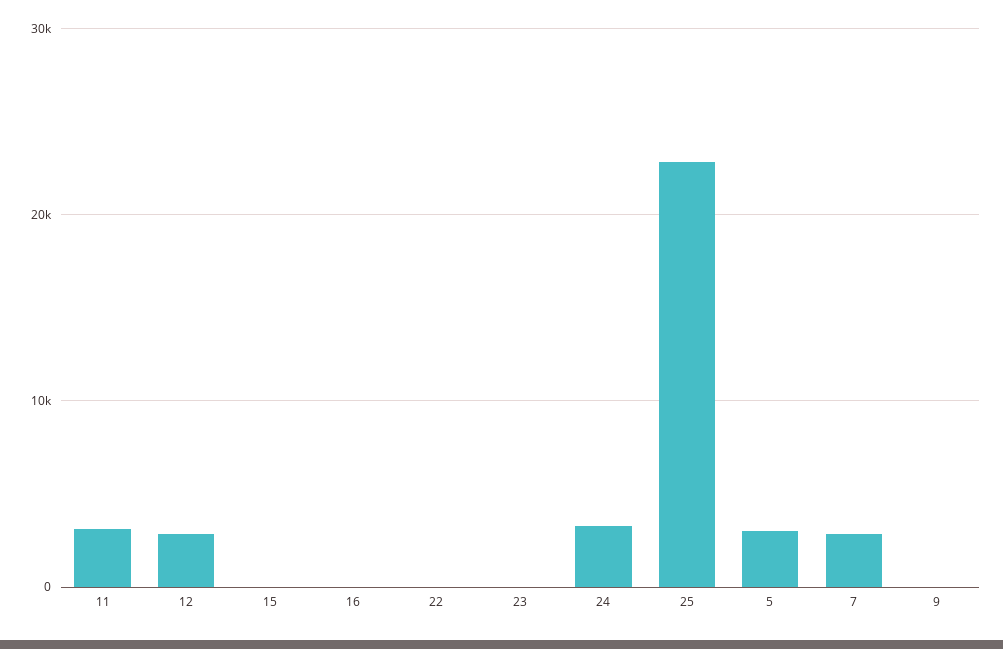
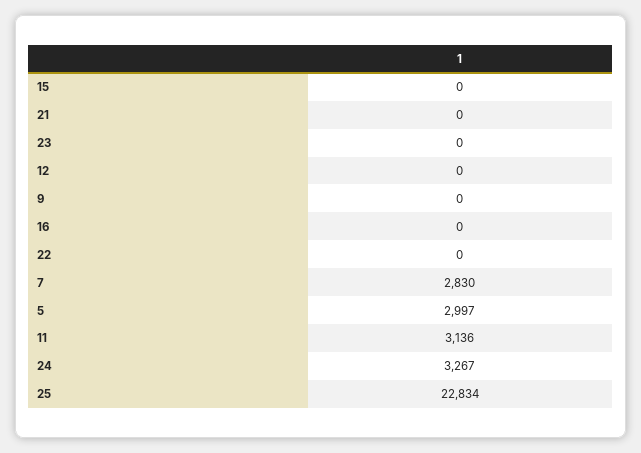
  {
    "11": 3136,
-   "12": 3000,
+   "12": 0,
    "15": 0,
    "16": 0,
    "22": 0,
    "23": 0,
    "24": 3267,
    "25": 22834,
    "5": 2997,
    "7": 2830,
-   "9": 0
+   "9": 0,
+   "21": 0
  }

